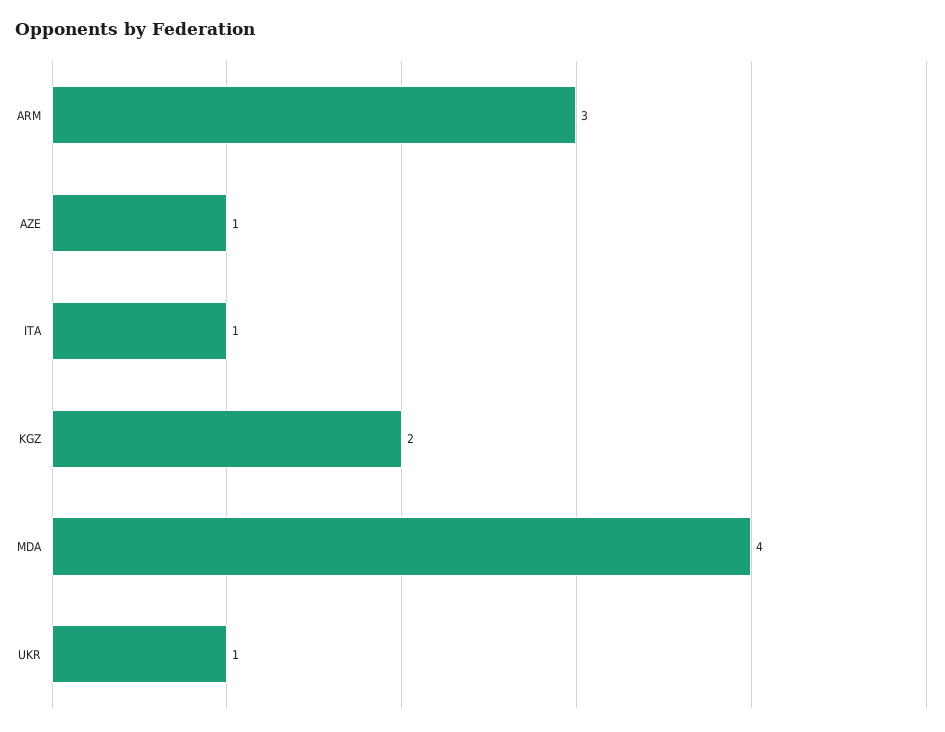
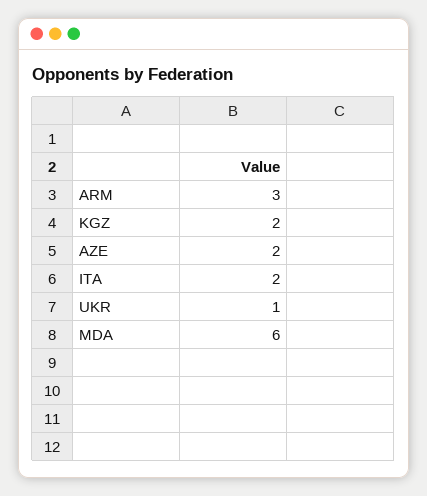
  {
    "ARM": 3,
-   "AZE": 1,
+   "AZE": 2,
-   "ITA": 1,
+   "ITA": 2,
    "KGZ": 2,
-   "MDA": 4,
+   "MDA": 6,
    "UKR": 1
  }

